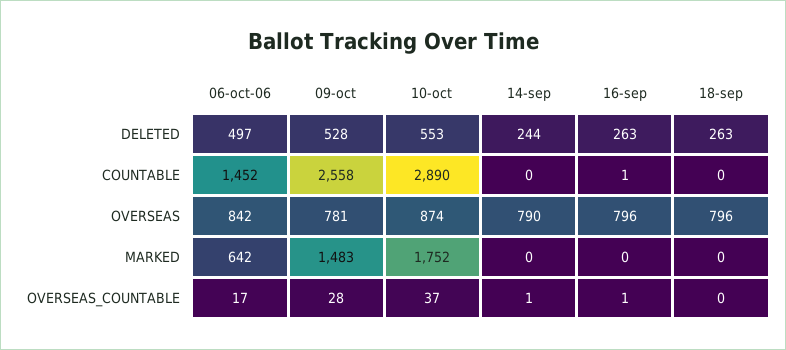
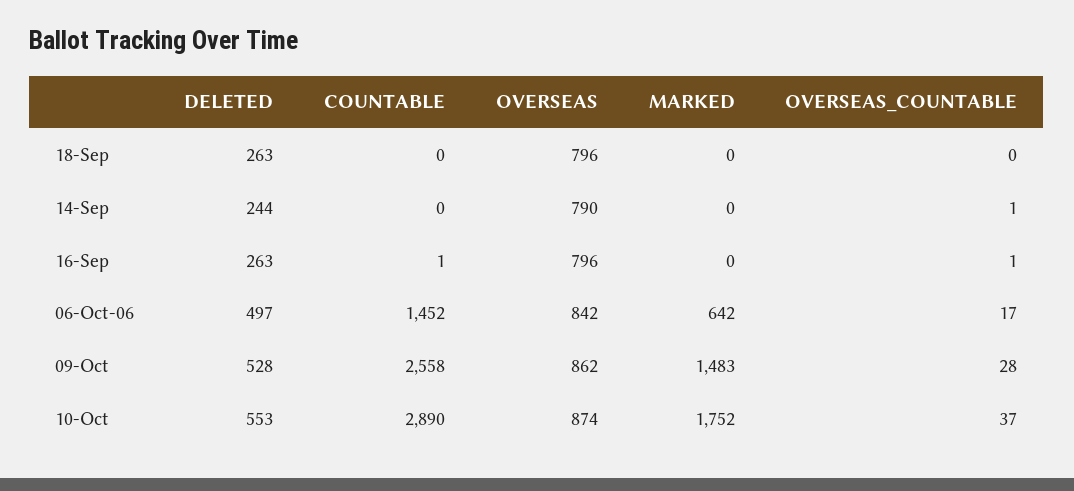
  {
    "06-oct-06": {
      "DELETED": 497,
      "COUNTABLE": 1452,
      "OVERSEAS": 842,
      "MARKED": 642,
      "OVERSEAS_COUNTABLE": 17
    },
    "09-oct": {
      "DELETED": 528,
      "COUNTABLE": 2558,
-     "OVERSEAS": 781,
+     "OVERSEAS": 862,
      "MARKED": 1483,
      "OVERSEAS_COUNTABLE": 28
    },
    "10-oct": {
      "DELETED": 553,
      "COUNTABLE": 2890,
      "OVERSEAS": 874,
      "MARKED": 1752,
      "OVERSEAS_COUNTABLE": 37
    },
    "14-sep": {
      "DELETED": 244,
      "COUNTABLE": 0,
      "OVERSEAS": 790,
      "MARKED": 0,
      "OVERSEAS_COUNTABLE": 1
    },
    "16-sep": {
      "DELETED": 263,
      "COUNTABLE": 1,
      "OVERSEAS": 796,
      "MARKED": 0,
      "OVERSEAS_COUNTABLE": 1
    },
    "18-sep": {
      "DELETED": 263,
      "COUNTABLE": 0,
      "OVERSEAS": 796,
      "MARKED": 0,
      "OVERSEAS_COUNTABLE": 0
    }
  }

